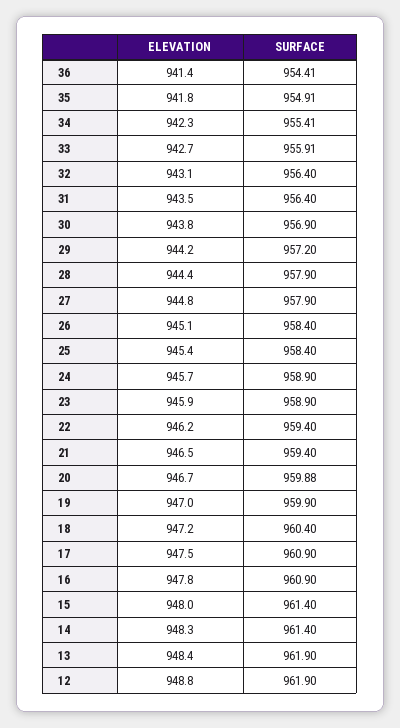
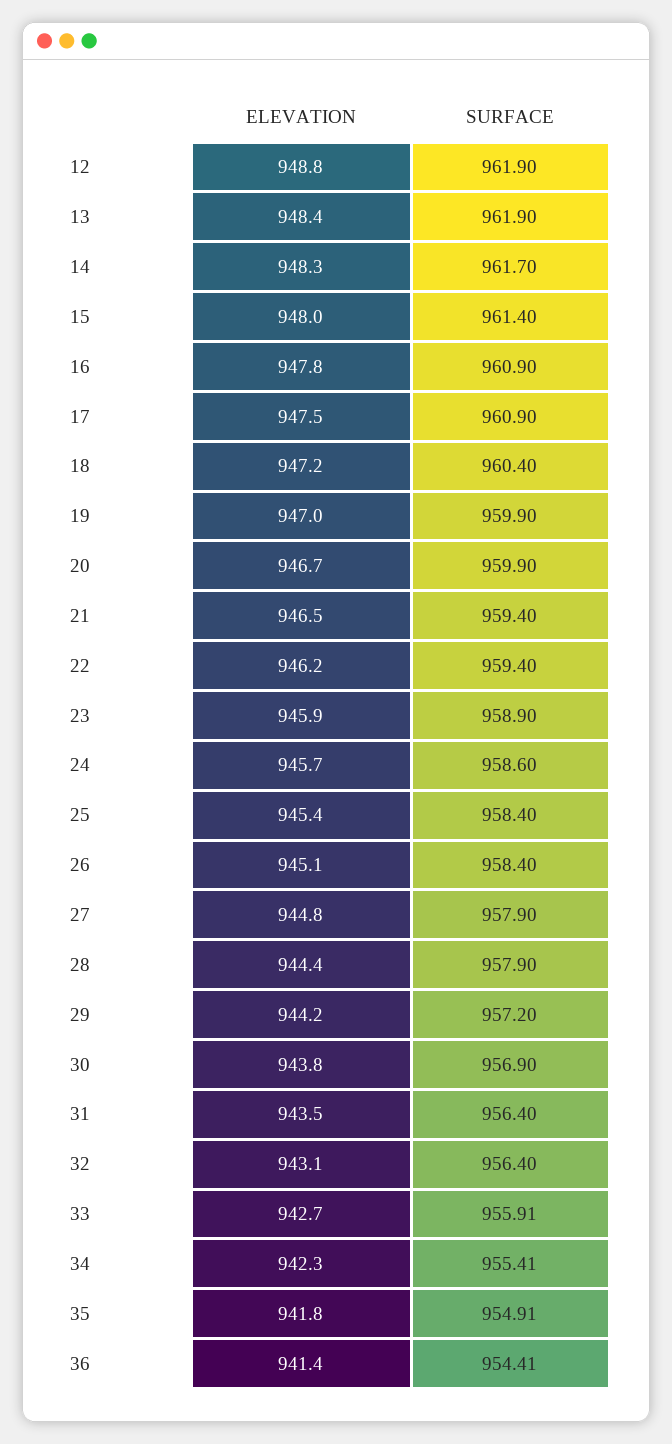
  {
    "ELEVATION": {
      "36": 941.4,
      "35": 941.8,
      "34": 942.3,
      "33": 942.7,
      "32": 943.1,
      "31": 943.5,
      "30": 943.8,
      "29": 944.2,
      "28": 944.4,
      "27": 944.8,
      "26": 945.1,
      "25": 945.4,
      "24": 945.7,
      "23": 945.9,
      "22": 946.2,
      "21": 946.5,
      "20": 946.7,
      "19": 947,
      "18": 947.2,
      "17": 947.5,
      "16": 947.8,
      "15": 948,
      "14": 948.3,
      "13": 948.4,
      "12": 948.8
    },
    "SURFACE": {
      "36": 954.41,
      "35": 954.91,
      "34": 955.41,
      "33": 955.91,
      "32": 956.4,
      "31": 956.4,
      "30": 956.9,
      "29": 957.2,
      "28": 957.9,
      "27": 957.9,
      "26": 958.4,
      "25": 958.4,
-     "24": 958.9,
+     "24": 958.6,
      "23": 958.9,
      "22": 959.4,
      "21": 959.4,
-     "20": 959.88,
+     "20": 959.9,
      "19": 959.9,
      "18": 960.4,
      "17": 960.9,
      "16": 960.9,
      "15": 961.4,
-     "14": 961.4,
+     "14": 961.7,
      "13": 961.9,
      "12": 961.9
    }
  }

